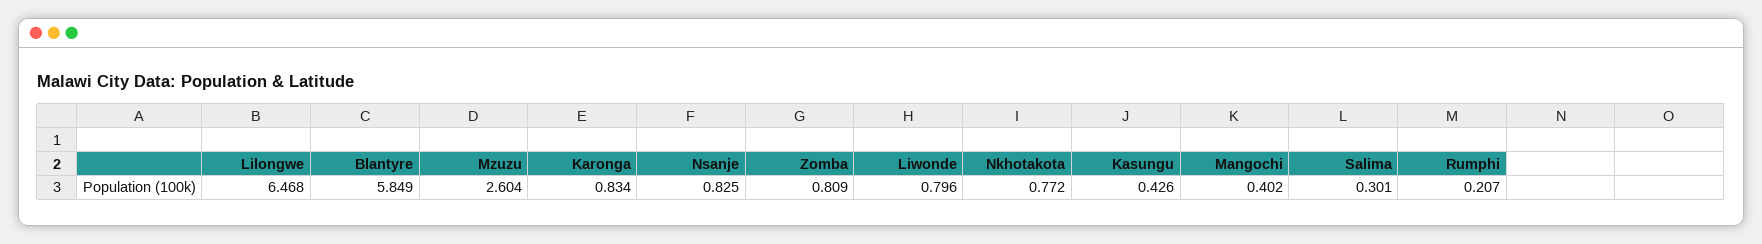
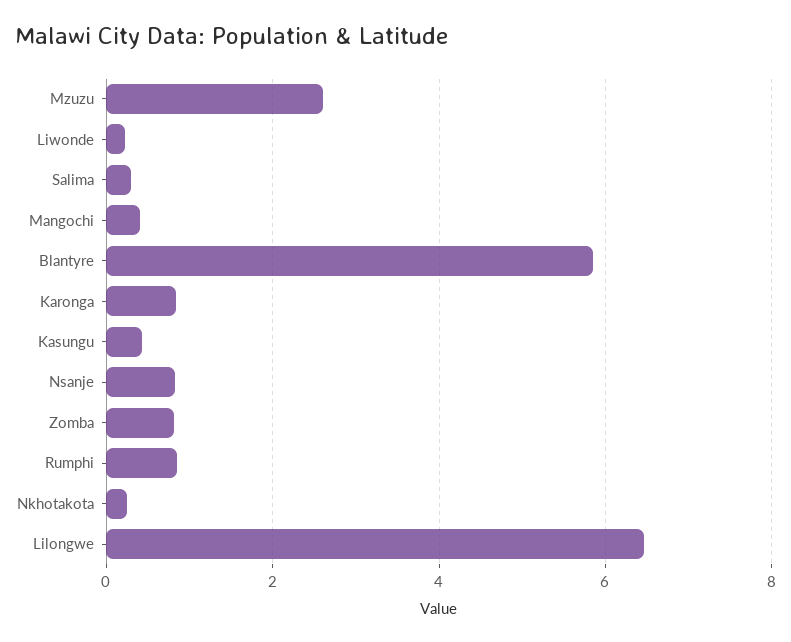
  {
    "Lilongwe": 6.468,
    "Blantyre": 5.849,
    "Mzuzu": 2.604,
    "Karonga": 0.834,
    "Nsanje": 0.825,
    "Zomba": 0.809,
-   "Liwonde": 0.796,
+   "Liwonde": 0.2,
-   "Nkhotakota": 0.772,
+   "Nkhotakota": 0.2,
    "Kasungu": 0.426,
    "Mangochi": 0.402,
    "Salima": 0.301,
-   "Rumphi": 0.207
+   "Rumphi": 0.8
  }

